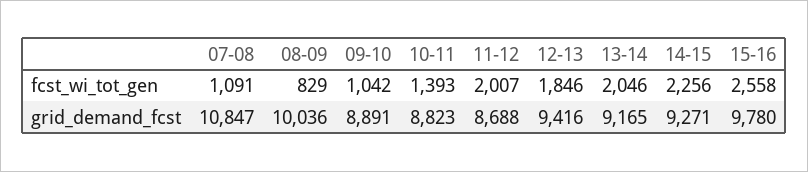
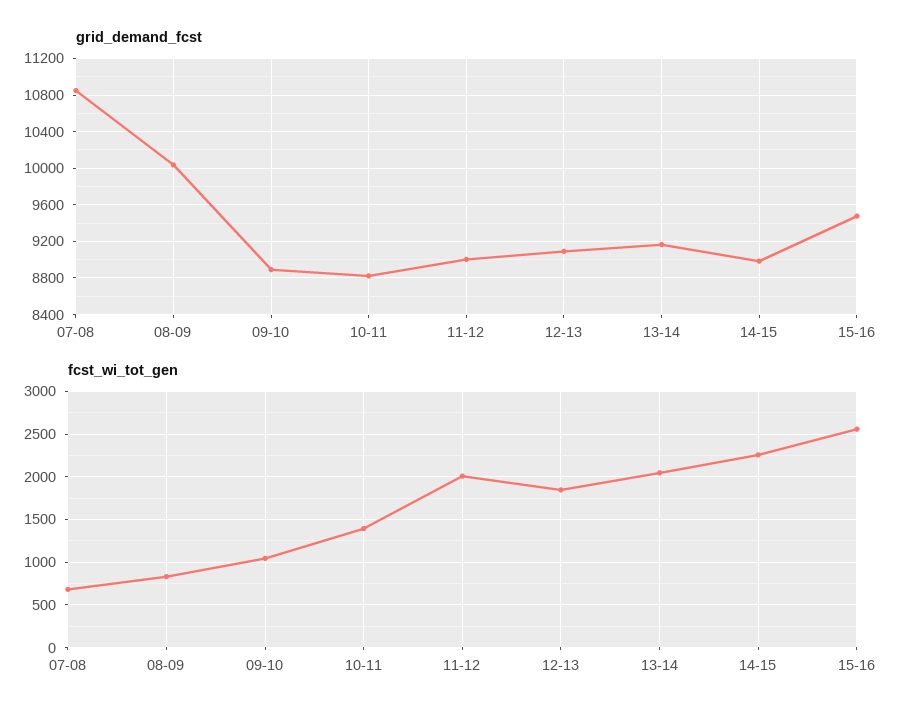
  {
    "fcst_wi_tot_gen": {
-     "07-08": 1091,
+     "07-08": 700,
      "08-09": 829,
      "09-10": 1042,
      "10-11": 1393,
      "11-12": 2007,
      "12-13": 1846,
      "13-14": 2046,
      "14-15": 2256,
      "15-16": 2558
    },
    "grid_demand_fcst": {
      "07-08": 10847,
      "08-09": 10036,
      "09-10": 8891,
      "10-11": 8823,
-     "11-12": 8688,
+     "11-12": 9000,
-     "12-13": 9416,
+     "12-13": 9100,
      "13-14": 9165,
-     "14-15": 9271,
+     "14-15": 9000,
-     "15-16": 9780
+     "15-16": 9500
    }
  }

